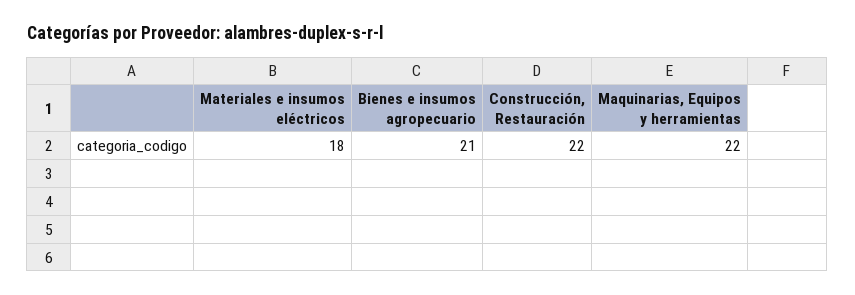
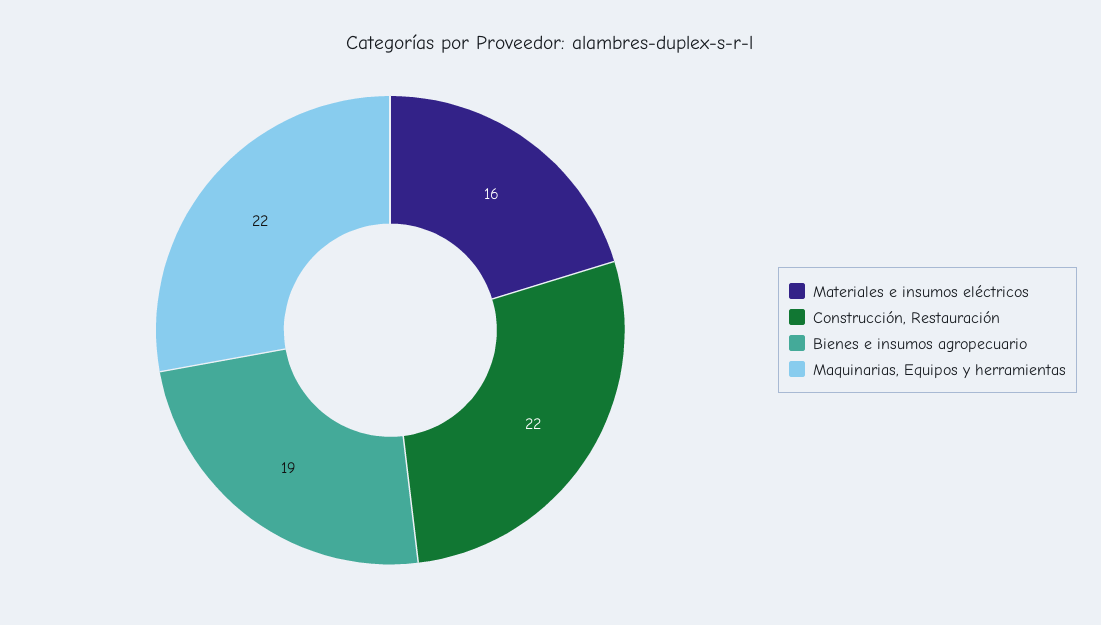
  {
-   "Materiales e insumos eléctricos": 18,
+   "Materiales e insumos eléctricos": 16,
-   "Bienes e insumos agropecuario": 21,
+   "Bienes e insumos agropecuario": 19,
    "Construcción, Restauración": 22,
    "Maquinarias, Equipos y herramientas": 22
  }

